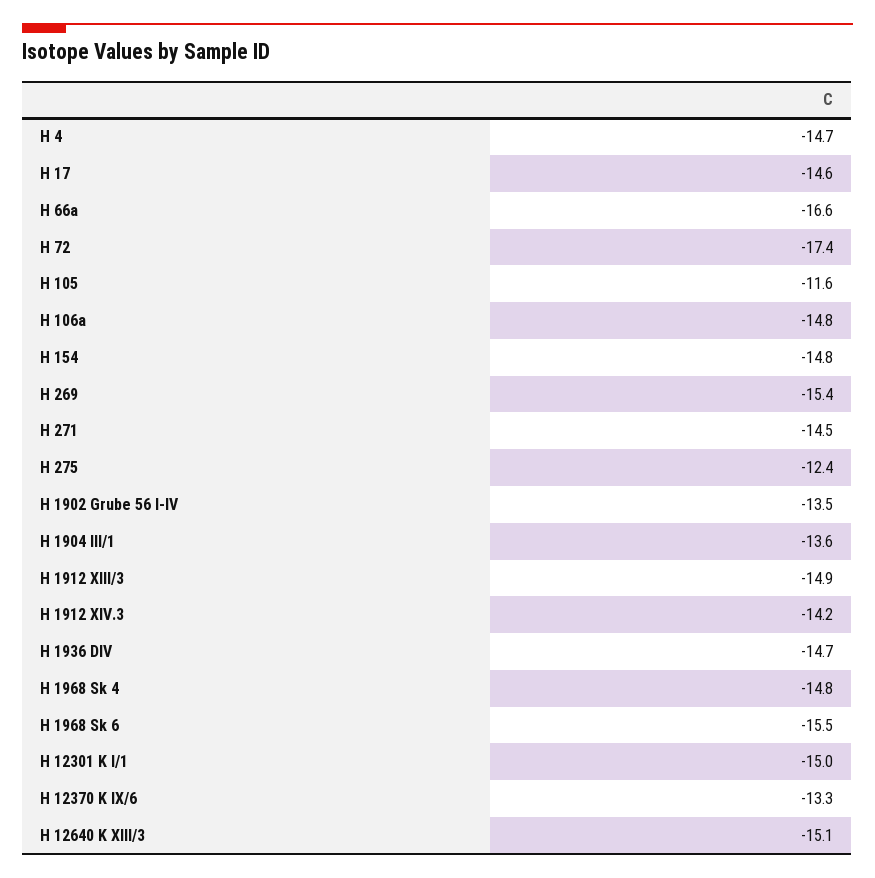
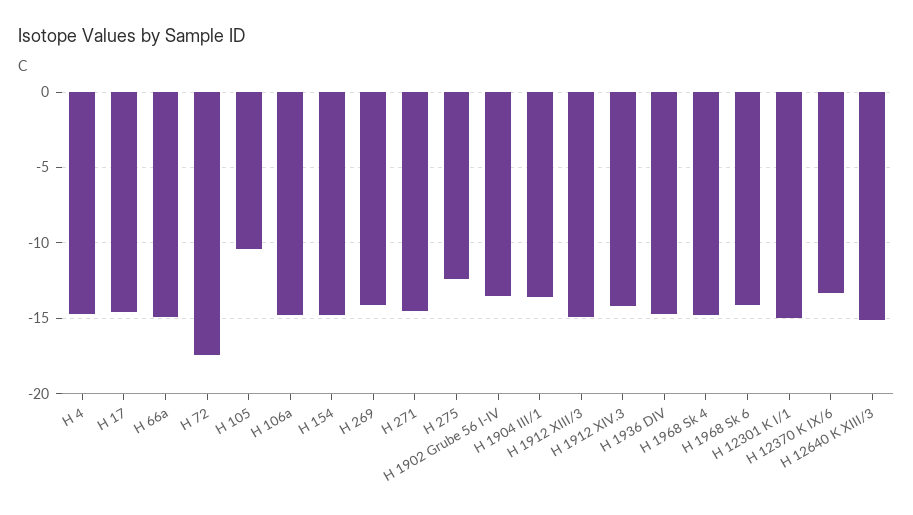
  {
    "H 4": -14.7,
    "H 17": -14.6,
-   "H 66a": -16.6,
+   "H 66a": -15,
    "H 72": -17.4,
-   "H 105": -11.6,
+   "H 105": -10.5,
    "H 106a": -14.8,
    "H 154": -14.8,
-   "H 269": -15.4,
+   "H 269": -14,
    "H 271": -14.5,
    "H 275": -12.4,
    "H 1902 Grube 56 I-IV": -13.5,
    "H 1904 III/1": -13.6,
    "H 1912 XIII/3": -14.9,
    "H 1912 XIV.3": -14.2,
    "H 1936 DIV": -14.7,
    "H 1968 Sk 4": -14.8,
-   "H 1968 Sk 6": -15.5,
+   "H 1968 Sk 6": -14,
    "H 12301 K I/1": -15,
    "H 12370 K IX/6": -13.3,
    "H 12640 K XIII/3": -15.1
  }

